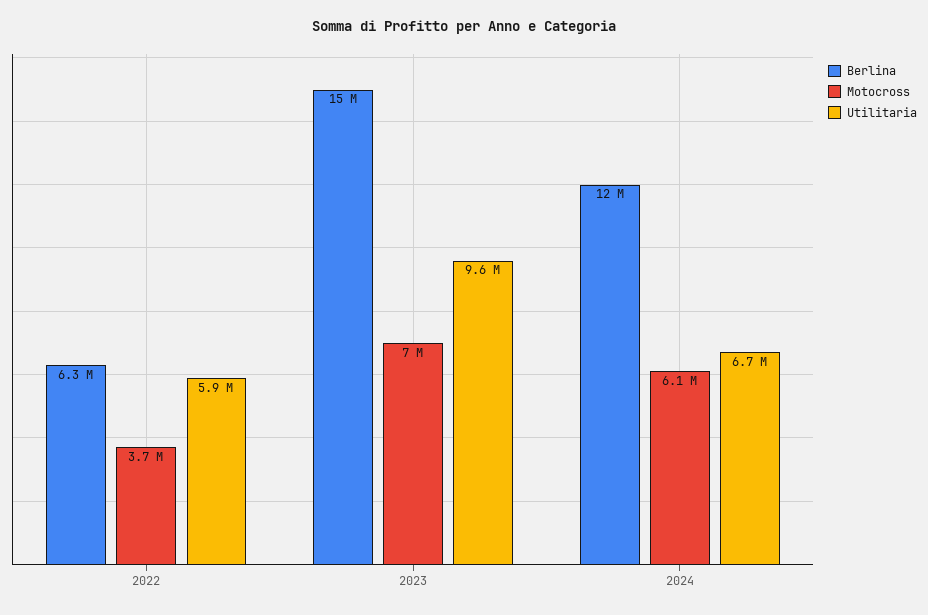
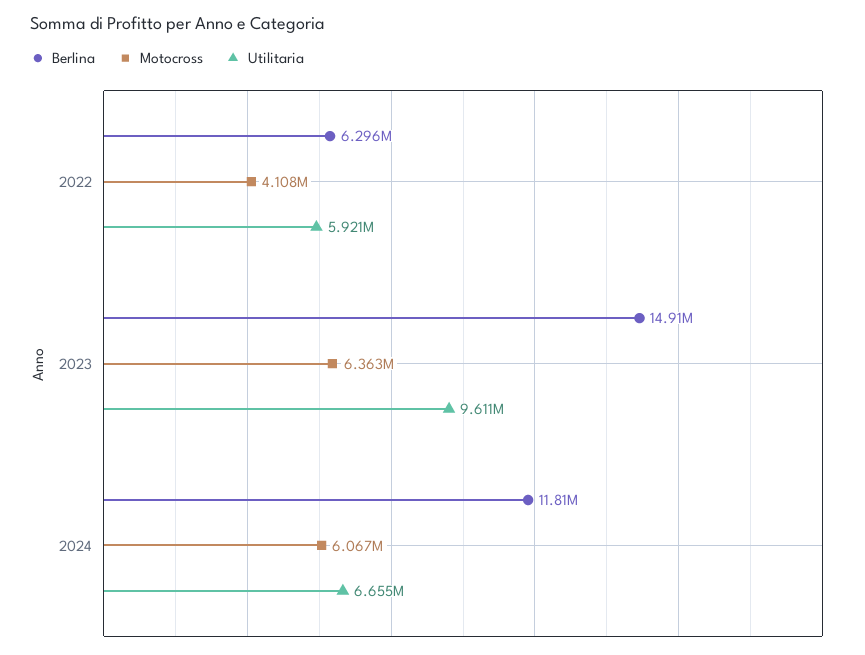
  {
    "Berlina": {
      "2022": 6296000,
      "2023": 14910000,
      "2024": 11810000
    },
    "Motocross": {
-     "2022": 3700000,
+     "2022": 4108000,
-     "2023": 7000000,
+     "2023": 6363000,
      "2024": 6067000
    },
    "Utilitaria": {
      "2022": 5921000,
      "2023": 9611000,
      "2024": 6655000
    }
  }

